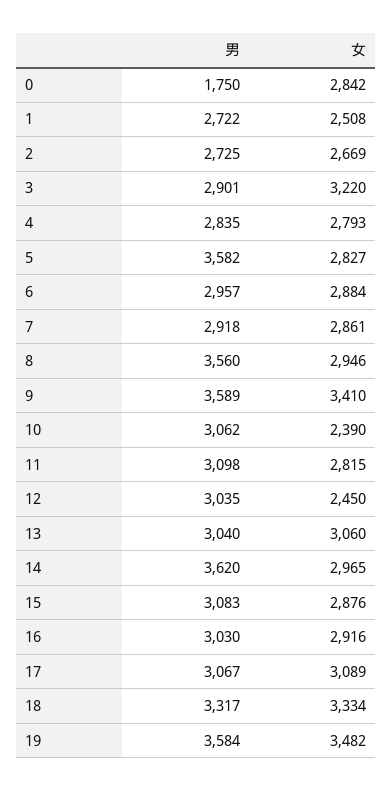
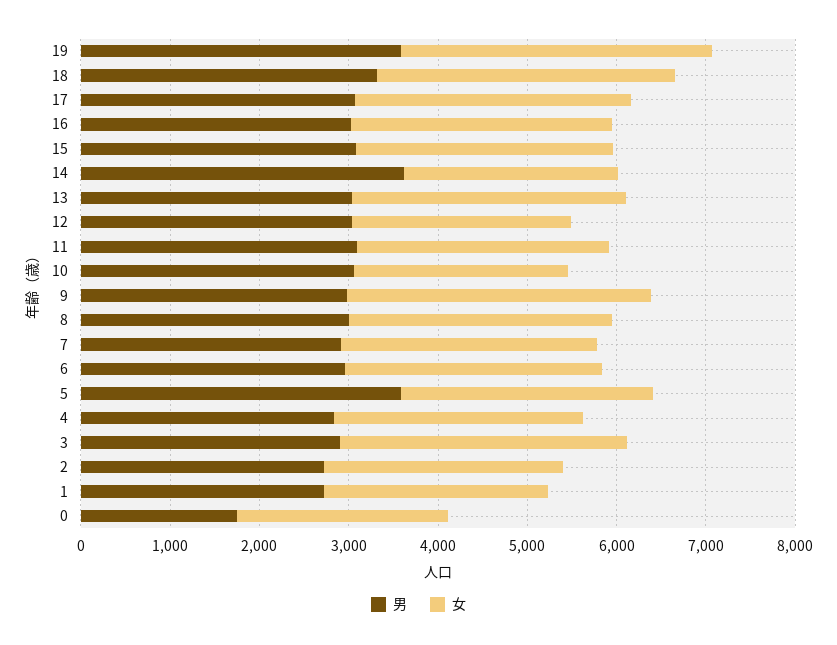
  {
    "男": {
      "0": 1750,
      "1": 2722,
      "2": 2725,
      "3": 2901,
      "4": 2835,
      "5": 3582,
      "6": 2957,
      "7": 2918,
-     "8": 3560,
+     "8": 3000,
-     "9": 3589,
+     "9": 3000,
      "10": 3062,
      "11": 3098,
      "12": 3035,
      "13": 3040,
      "14": 3620,
      "15": 3083,
      "16": 3030,
      "17": 3067,
      "18": 3317,
      "19": 3584
    },
    "女": {
-     "0": 2842,
+     "0": 2400,
      "1": 2508,
      "2": 2669,
      "3": 3220,
      "4": 2793,
      "5": 2827,
      "6": 2884,
      "7": 2861,
      "8": 2946,
      "9": 3410,
      "10": 2390,
      "11": 2815,
      "12": 2450,
      "13": 3060,
-     "14": 2965,
+     "14": 2400,
      "15": 2876,
      "16": 2916,
      "17": 3089,
      "18": 3334,
      "19": 3482
    }
  }

